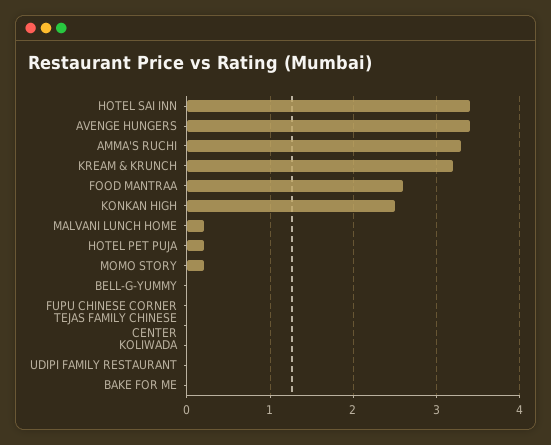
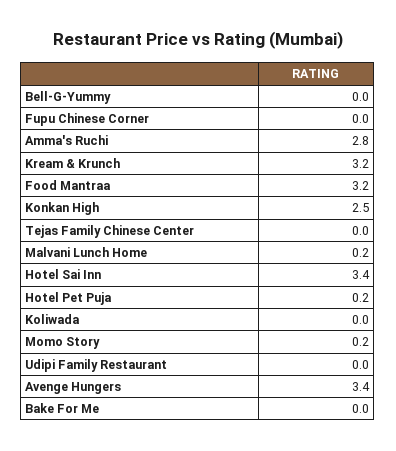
  {
    "HOTEL SAI INN": 3.4,
    "AVENGE HUNGERS": 3.4,
-   "AMMA'S RUCHI": 3.3,
+   "AMMA'S RUCHI": 2.8,
    "KREAM & KRUNCH": 3.2,
-   "FOOD MANTRAA": 2.6,
+   "FOOD MANTRAA": 3.2,
    "KONKAN HIGH": 2.5,
    "MALVANI LUNCH HOME": 0.2,
    "HOTEL PET PUJA": 0.2,
    "MOMO STORY": 0.2,
    "BELL-G-YUMMY": 0,
    "FUPU CHINESE CORNER": 0,
    "TEJAS FAMILY CHINESE CENTER": 0,
    "KOLIWADA": 0,
    "UDIPI FAMILY RESTAURANT": 0,
    "BAKE FOR ME": 0
  }

